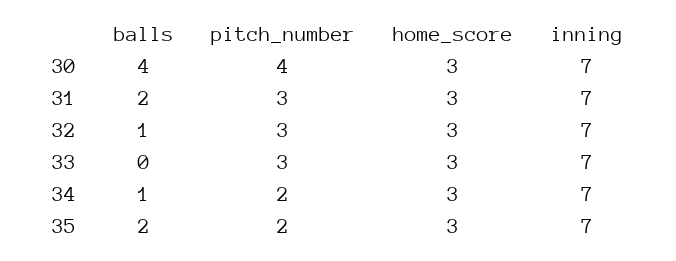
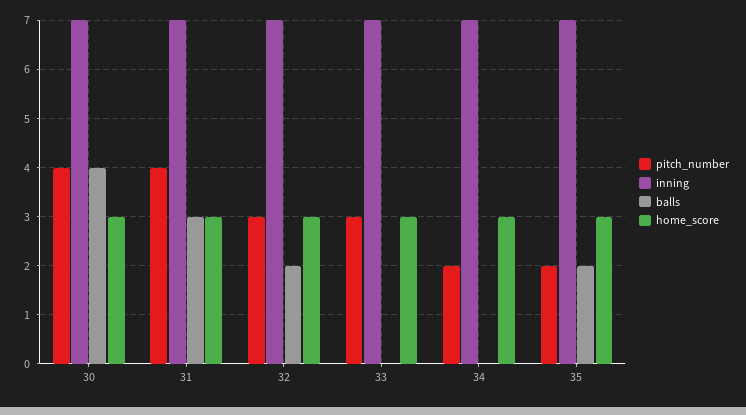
  {
    "balls": {
      "30": 4,
-     "31": 2,
+     "31": 3,
-     "32": 1,
+     "32": 2,
      "33": 0,
-     "34": 1,
+     "34": 0,
      "35": 2
    },
    "pitch_number": {
      "30": 4,
-     "31": 3,
+     "31": 4,
      "32": 3,
      "33": 3,
      "34": 2,
      "35": 2
    },
    "home_score": {
      "30": 3,
      "31": 3,
      "32": 3,
      "33": 3,
      "34": 3,
      "35": 3
    },
    "inning": {
      "30": 7,
      "31": 7,
      "32": 7,
      "33": 7,
      "34": 7,
      "35": 7
    }
  }

